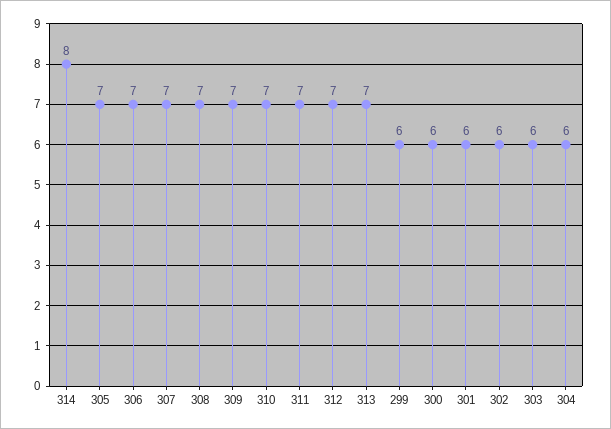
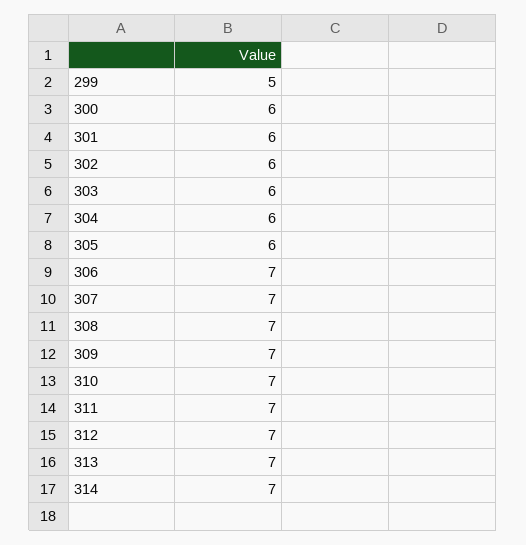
  {
-   "314": 8,
+   "314": 7,
-   "305": 7,
+   "305": 6,
    "306": 7,
    "307": 7,
    "308": 7,
    "309": 7,
    "310": 7,
    "311": 7,
    "312": 7,
    "313": 7,
-   "299": 6,
+   "299": 5,
    "300": 6,
    "301": 6,
    "302": 6,
    "303": 6,
    "304": 6
  }

